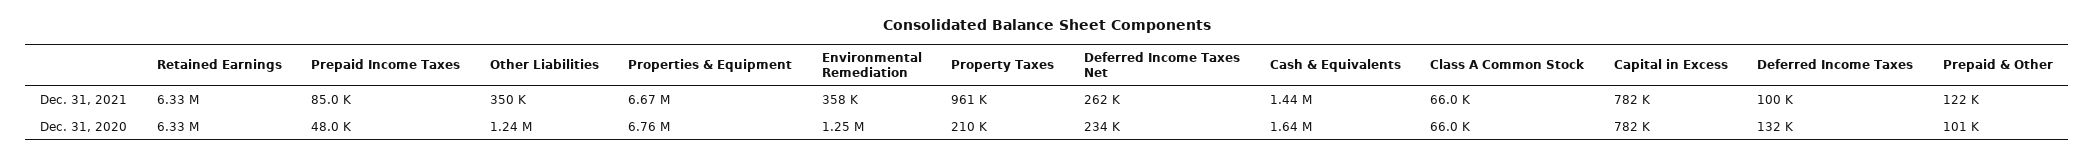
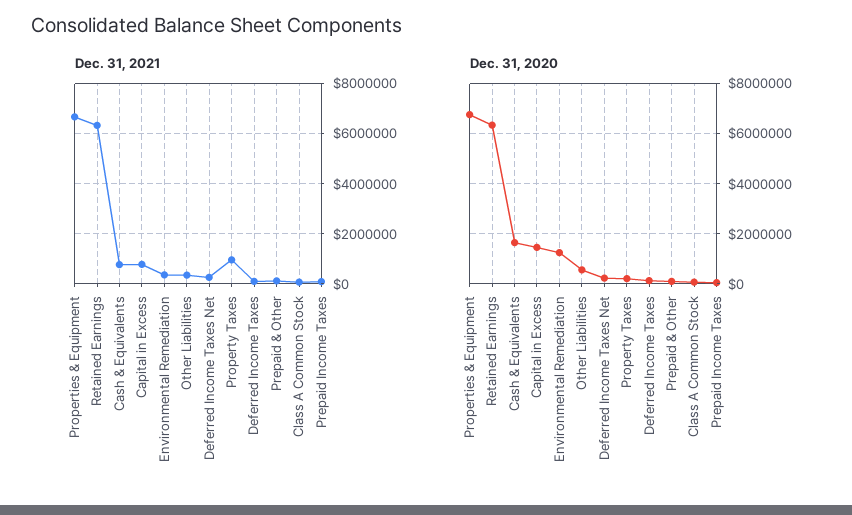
  {
    "Dec. 31, 2021": {
      "Retained Earnings": 6330000,
      "Prepaid Income Taxes": 85000,
      "Other Liabilities": 350000,
      "Properties & Equipment": 6670000,
      "Environmental Remediation": 358000,
      "Property Taxes": 961000,
      "Deferred Income Taxes Net": 262000,
-     "Cash & Equivalents": 1440000,
+     "Cash & Equivalents": 750000,
      "Class A Common Stock": 66000,
      "Capital in Excess": 782000,
      "Deferred Income Taxes": 100000,
      "Prepaid & Other": 122000
    },
    "Dec. 31, 2020": {
      "Retained Earnings": 6330000,
      "Prepaid Income Taxes": 48000,
-     "Other Liabilities": 1240000,
+     "Other Liabilities": 500000,
      "Properties & Equipment": 6760000,
      "Environmental Remediation": 1250000,
      "Property Taxes": 210000,
      "Deferred Income Taxes Net": 234000,
      "Cash & Equivalents": 1640000,
      "Class A Common Stock": 66000,
-     "Capital in Excess": 782000,
+     "Capital in Excess": 1500000,
      "Deferred Income Taxes": 132000,
      "Prepaid & Other": 101000
    }
  }

